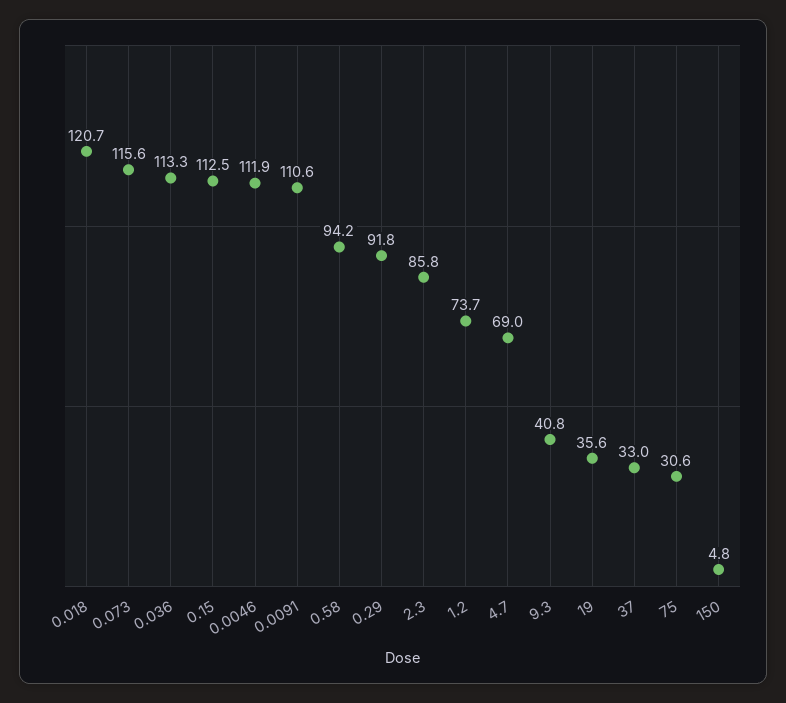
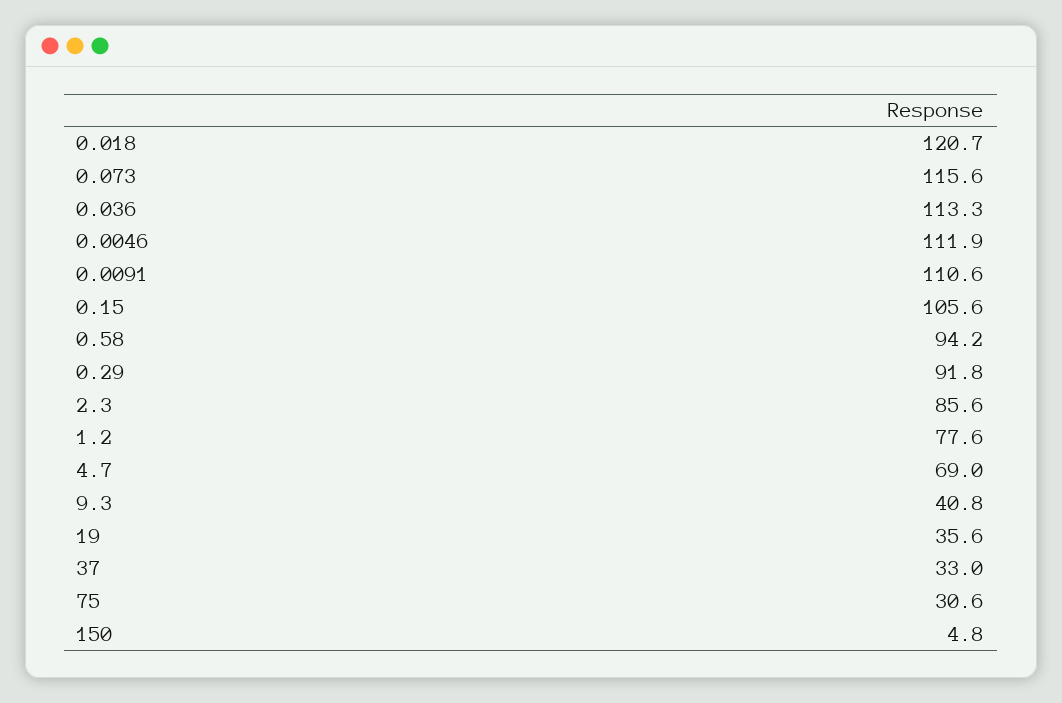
  {
    "0.018": 120.7,
    "0.073": 115.6,
    "0.036": 113.3,
-   "0.15": 112.5,
+   "0.15": 105.6,
    "0.0046": 111.9,
    "0.0091": 110.6,
    "0.58": 94.2,
    "0.29": 91.8,
-   "2.3": 85.8,
+   "2.3": 85.6,
-   "1.2": 73.7,
+   "1.2": 77.6,
    "4.7": 69,
    "9.3": 40.8,
    "19": 35.6,
    "37": 33,
    "75": 30.6,
    "150": 4.8
  }

